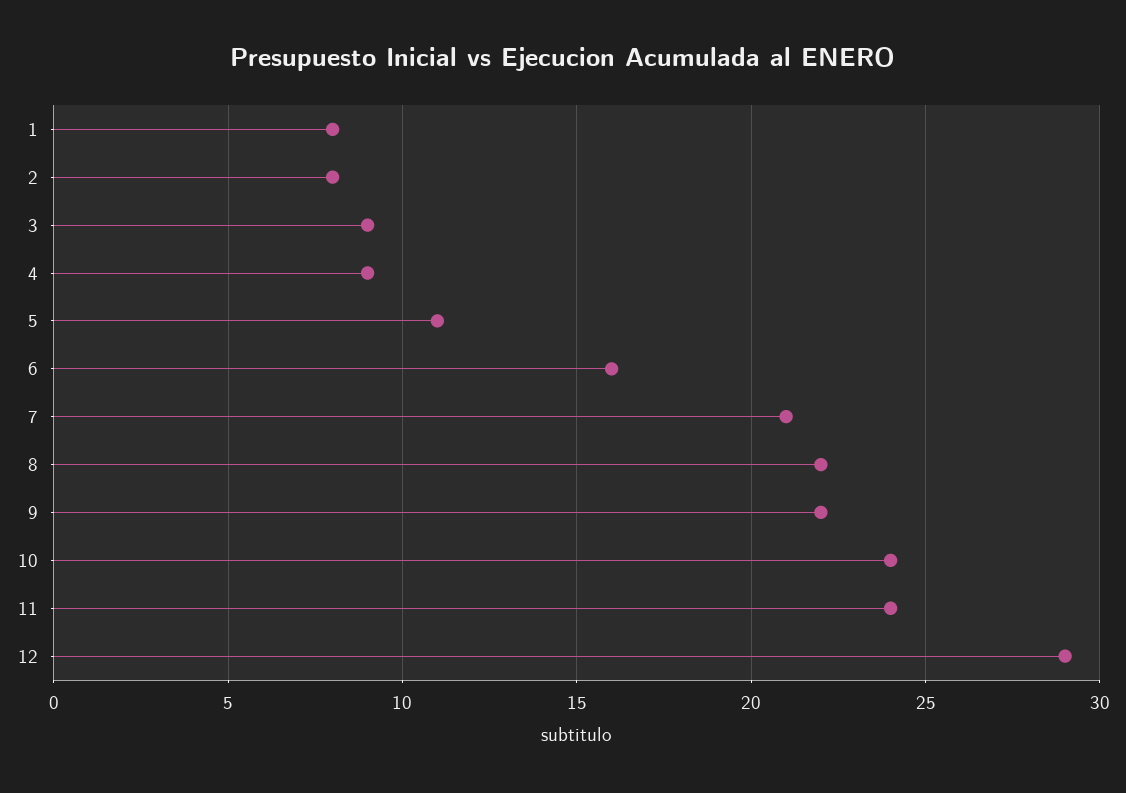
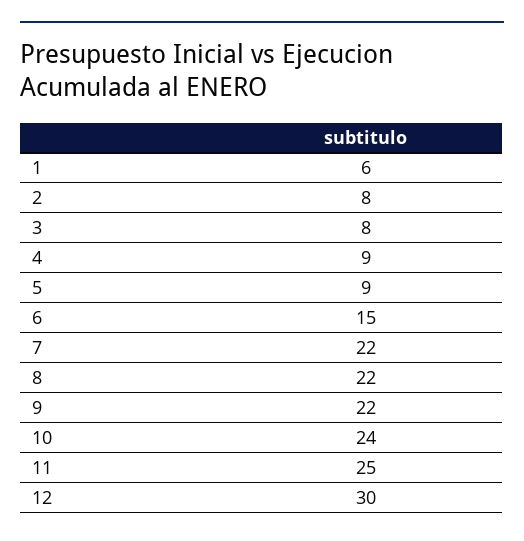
  {
-   "1": 8,
+   "1": 6,
    "2": 8,
-   "3": 9,
+   "3": 8,
    "4": 9,
-   "5": 11,
+   "5": 9,
-   "6": 16,
+   "6": 15,
-   "7": 21,
+   "7": 22,
    "8": 22,
    "9": 22,
    "10": 24,
-   "11": 24,
+   "11": 25,
-   "12": 29
+   "12": 30
  }

